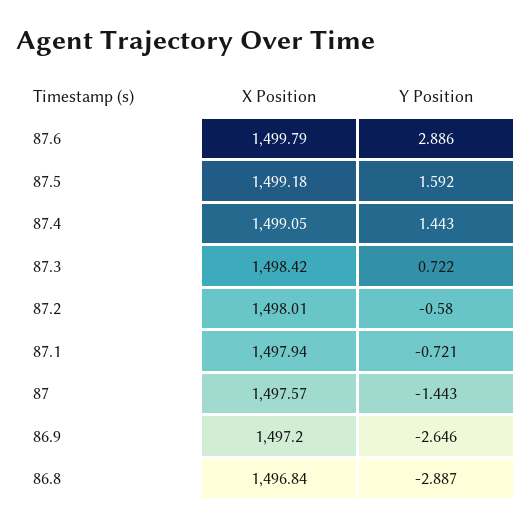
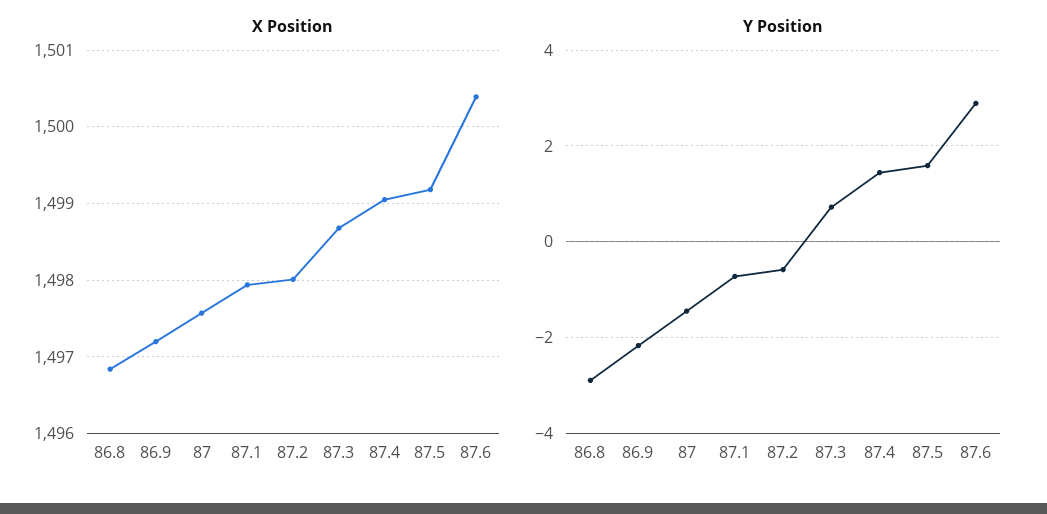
  {
    "X Position": {
-     "87.6": 1499.79,
+     "87.6": 1500.4,
      "87.5": 1499.18,
      "87.4": 1499.05,
-     "87.3": 1498.42,
+     "87.3": 1498.7,
      "87.2": 1498.01,
      "87.1": 1497.94,
      "87": 1497.57,
      "86.9": 1497.2,
      "86.8": 1496.84
    },
    "Y Position": {
      "87.6": 2.886,
      "87.5": 1.592,
      "87.4": 1.443,
      "87.3": 0.722,
      "87.2": -0.58,
      "87.1": -0.721,
      "87": -1.443,
-     "86.9": -2.646,
+     "86.9": -2.2,
      "86.8": -2.887
    }
  }

